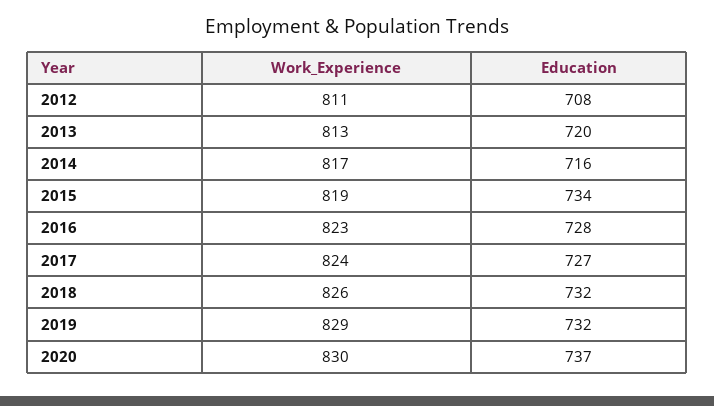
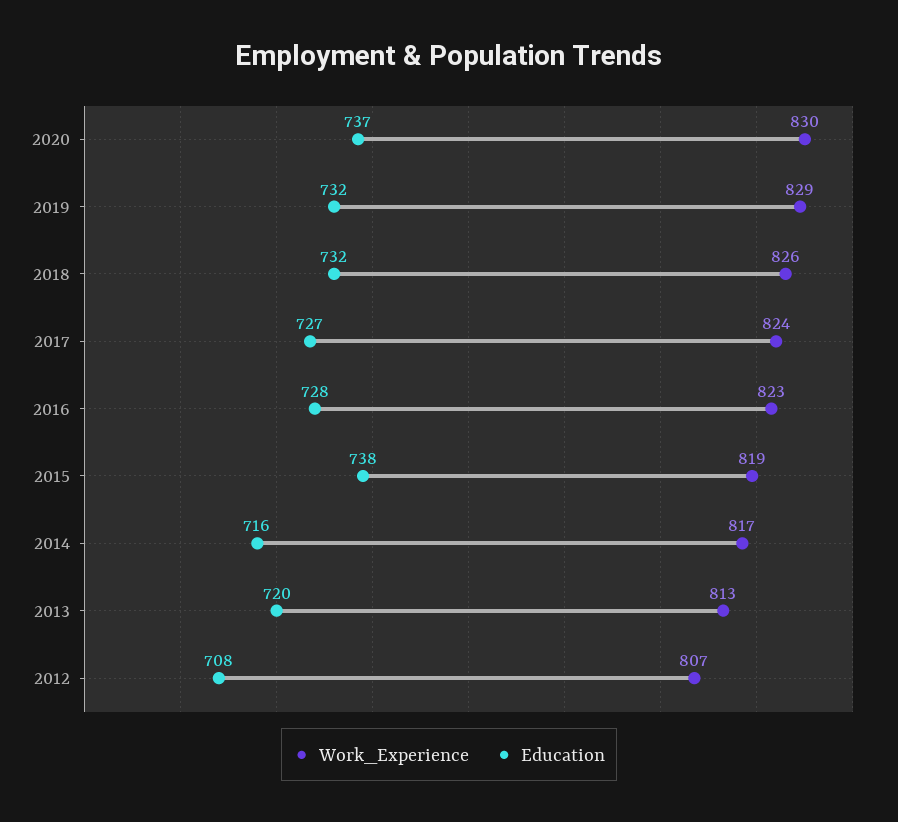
  {
    "Work_Experience": {
-     "2012": 811,
+     "2012": 807,
      "2013": 813,
      "2014": 817,
      "2015": 819,
      "2016": 823,
      "2017": 824,
      "2018": 826,
      "2019": 829,
      "2020": 830
    },
    "Education": {
      "2012": 708,
      "2013": 720,
      "2014": 716,
-     "2015": 734,
+     "2015": 738,
      "2016": 728,
      "2017": 727,
      "2018": 732,
      "2019": 732,
      "2020": 737
    }
  }

